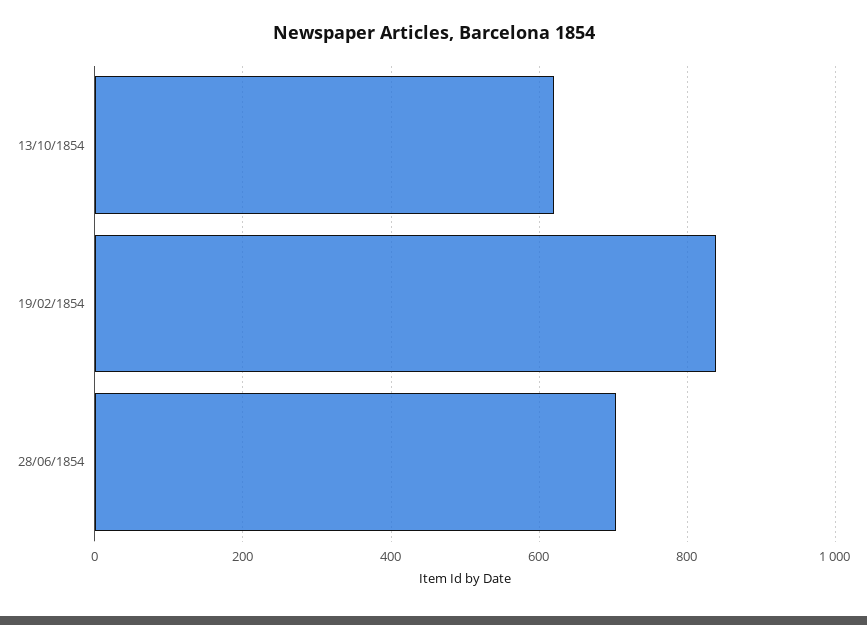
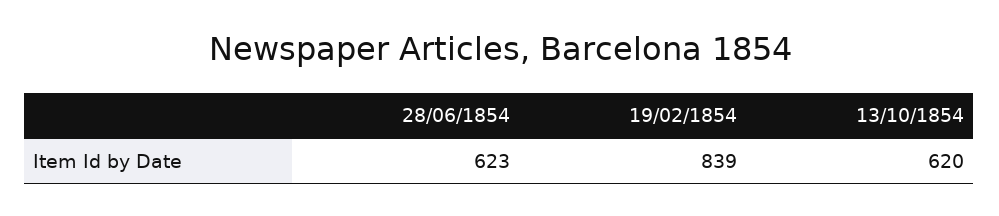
  {
    "13/10/1854": 620,
    "19/02/1854": 839,
-   "28/06/1854": 700
+   "28/06/1854": 623
  }

